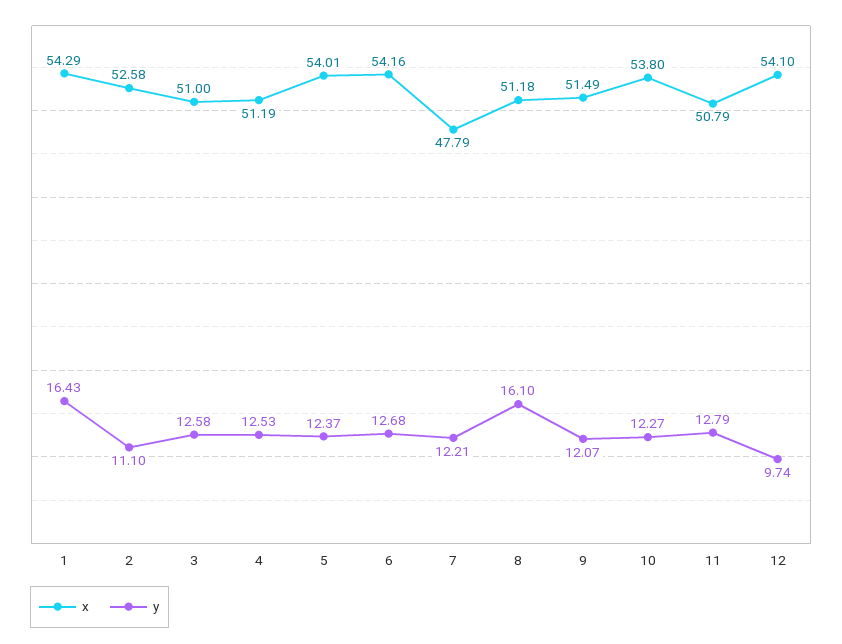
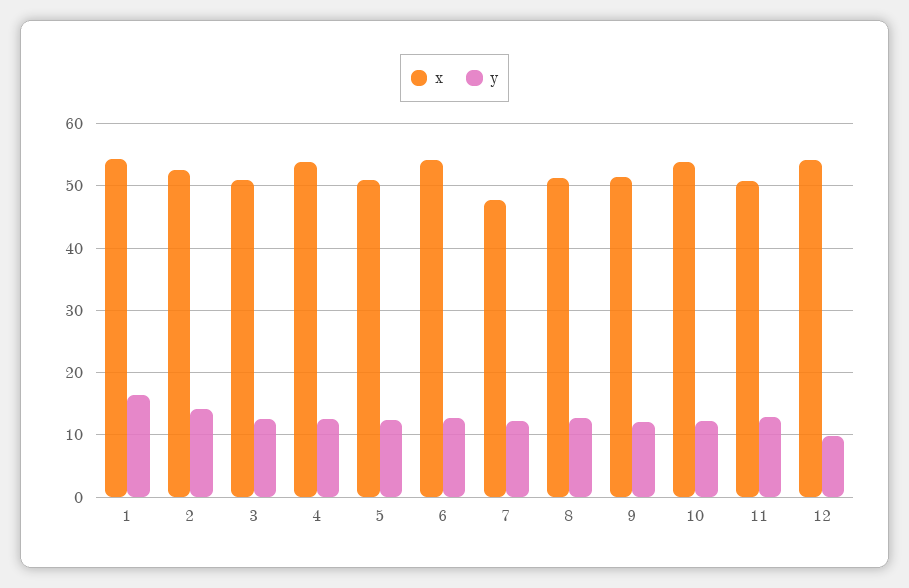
  {
    "x": {
      "1": 54.29,
      "2": 52.58,
      "3": 51,
-     "4": 51.19,
+     "4": 54,
-     "5": 54.01,
+     "5": 51,
      "6": 54.16,
      "7": 47.79,
      "8": 51.18,
      "9": 51.49,
      "10": 53.8,
      "11": 50.79,
      "12": 54.1
    },
    "y": {
      "1": 16.43,
-     "2": 11.1,
+     "2": 14,
      "3": 12.58,
      "4": 12.53,
      "5": 12.37,
      "6": 12.68,
      "7": 12.21,
-     "8": 16.1,
+     "8": 13,
      "9": 12.07,
      "10": 12.27,
      "11": 12.79,
      "12": 9.74
    }
  }

